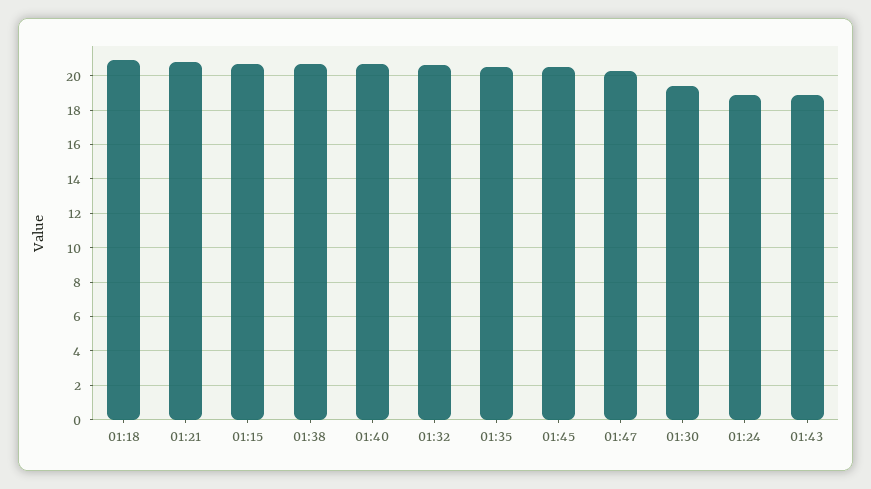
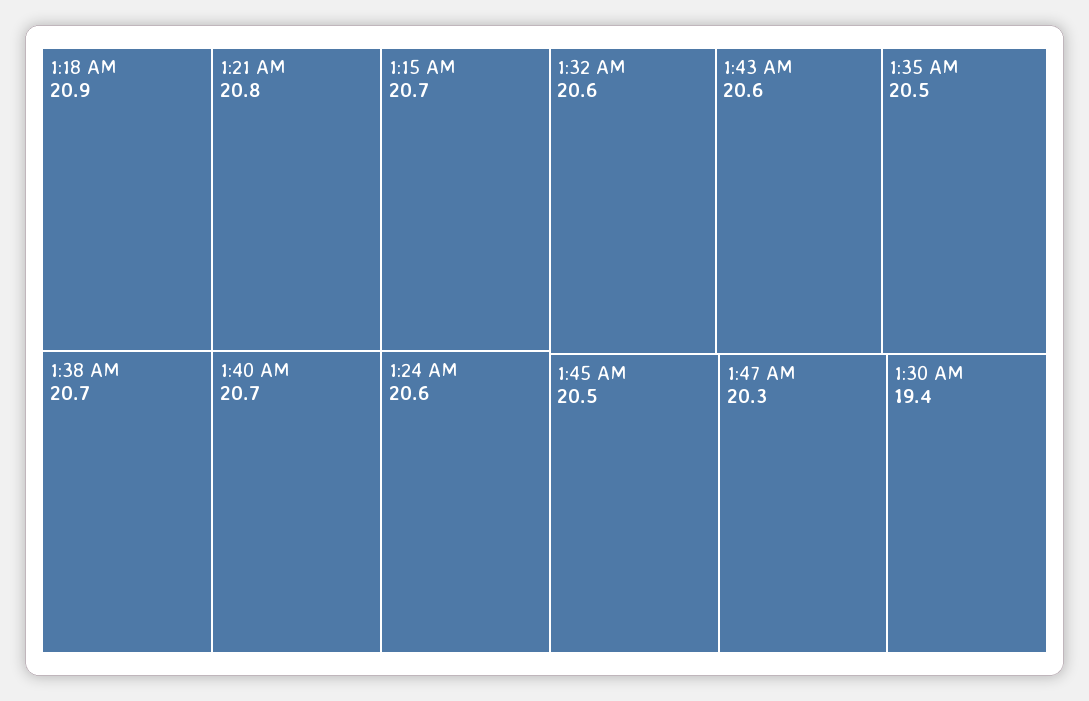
  {
    "01:18": 20.9,
    "01:21": 20.8,
    "01:15": 20.7,
    "01:38": 20.7,
    "01:40": 20.7,
    "01:32": 20.6,
    "01:35": 20.5,
    "01:45": 20.5,
    "01:47": 20.3,
    "01:30": 19.4,
-   "01:24": 19,
+   "01:24": 20.6,
-   "01:43": 19
+   "01:43": 20.6
  }

